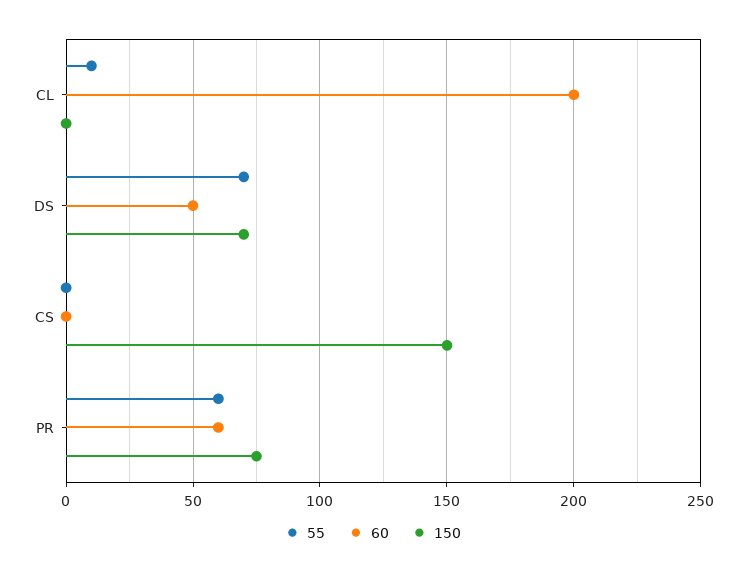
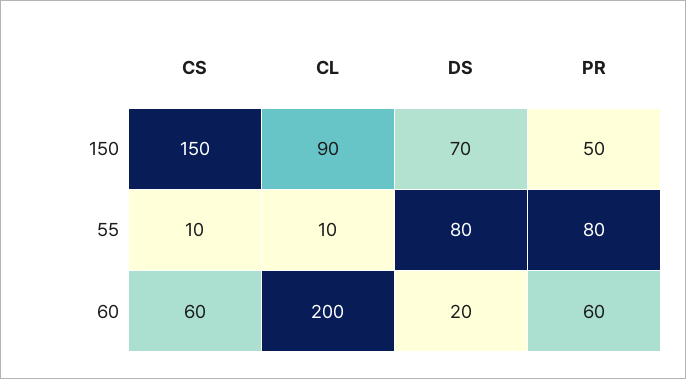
  {
    "55": {
      "CL": 10,
-     "DS": 70,
+     "DS": 80,
-     "CS": 0,
+     "CS": 10,
-     "PR": 60
+     "PR": 80
    },
    "60": {
      "CL": 200,
-     "DS": 50,
+     "DS": 20,
-     "CS": 0,
+     "CS": 60,
      "PR": 60
    },
    "150": {
-     "CL": 0,
+     "CL": 90,
      "DS": 70,
      "CS": 150,
-     "PR": 75
+     "PR": 50
    }
  }

